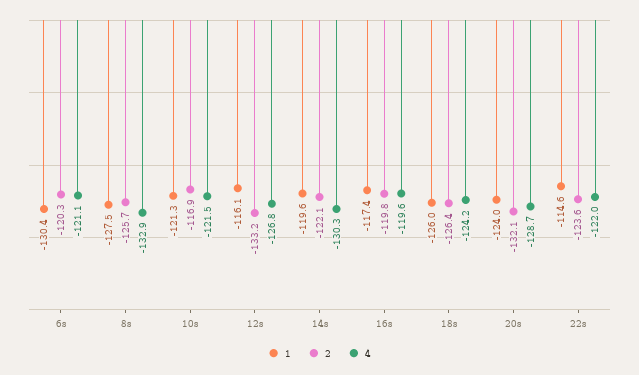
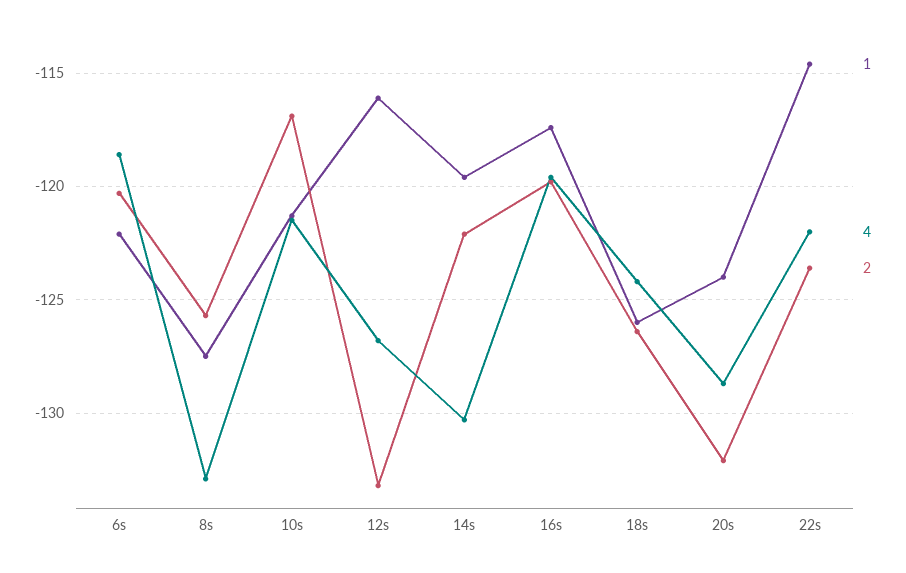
  {
    "1": {
-     "6s": -130.4,
+     "6s": -122,
      "8s": -127.5,
      "10s": -121.3,
      "12s": -116.1,
      "14s": -119.6,
      "16s": -117.4,
      "18s": -126,
      "20s": -124,
      "22s": -114.6
    },
    "2": {
      "6s": -120.3,
      "8s": -125.7,
      "10s": -116.9,
      "12s": -133.2,
      "14s": -122.1,
      "16s": -119.8,
      "18s": -126.4,
      "20s": -132.1,
      "22s": -123.6
    },
    "4": {
-     "6s": -121.1,
+     "6s": -118.5,
      "8s": -132.9,
      "10s": -121.5,
      "12s": -126.8,
      "14s": -130.3,
      "16s": -119.6,
      "18s": -124.2,
      "20s": -128.7,
      "22s": -122
    }
  }

